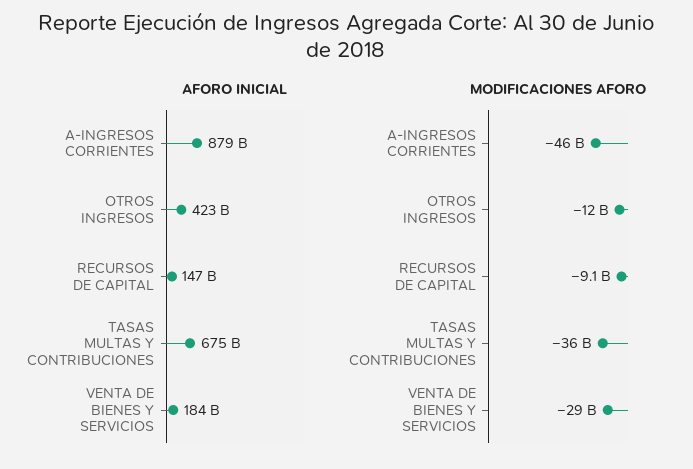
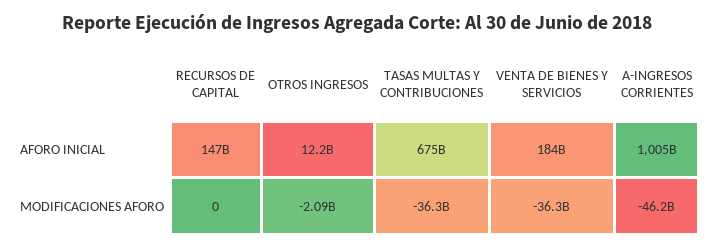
  {
    "AFORO INICIAL": {
-     "A-INGRESOS CORRIENTES": 879000000000,
+     "A-INGRESOS CORRIENTES": 1005000000000,
-     "OTROS INGRESOS": 423000000000,
+     "OTROS INGRESOS": 12200000000,
      "RECURSOS DE CAPITAL": 147000000000,
      "TASAS MULTAS Y CONTRIBUCIONES": 675000000000,
      "VENTA DE BIENES Y SERVICIOS": 184000000000
    },
    "MODIFICACIONES AFORO": {
      "A-INGRESOS CORRIENTES": -46200000000,
-     "OTROS INGRESOS": -12000000000,
+     "OTROS INGRESOS": -2090000000,
-     "RECURSOS DE CAPITAL": -9100000000,
+     "RECURSOS DE CAPITAL": 0,
      "TASAS MULTAS Y CONTRIBUCIONES": -36300000000,
-     "VENTA DE BIENES Y SERVICIOS": -29000000000
+     "VENTA DE BIENES Y SERVICIOS": -36300000000
    }
  }

